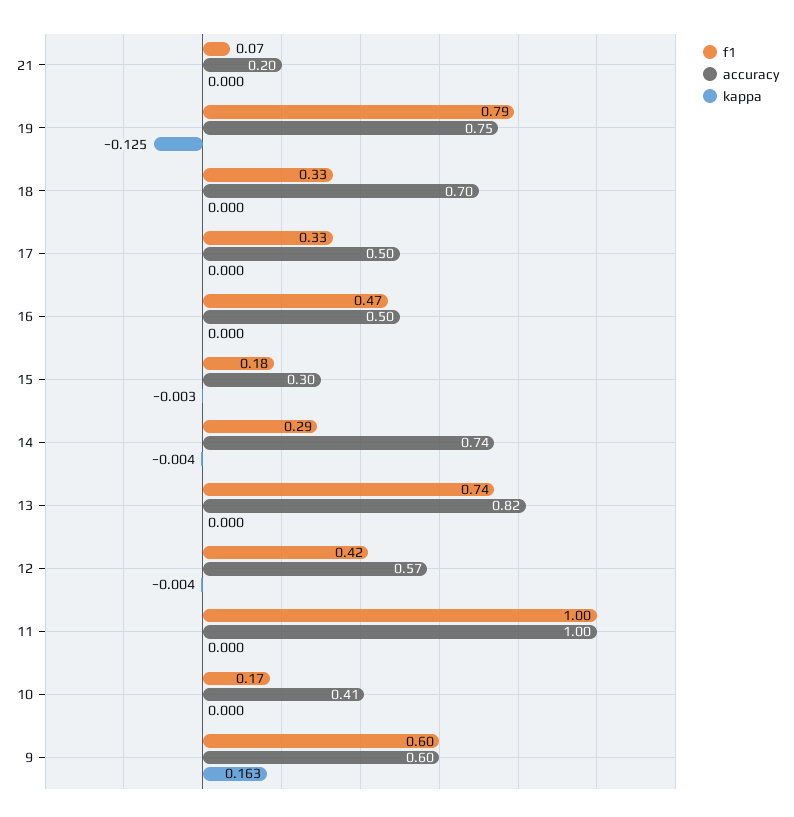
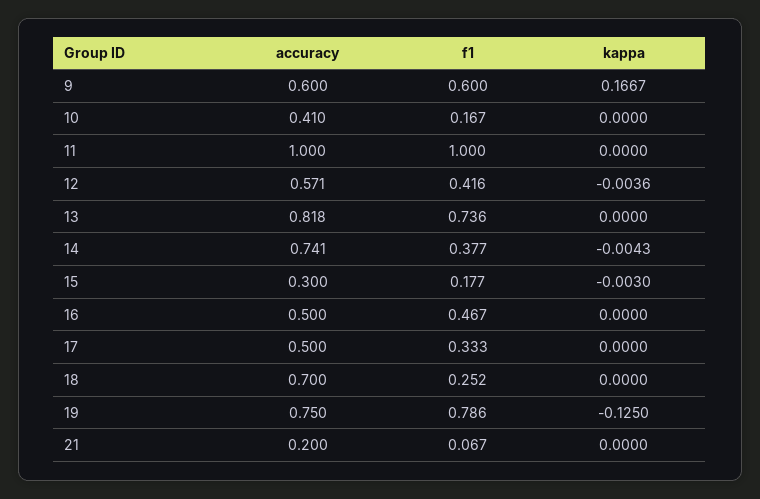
  {
    "f1": {
      "21": 0.067,
      "19": 0.786,
-     "18": 0.33,
+     "18": 0.252,
      "17": 0.333,
      "16": 0.467,
      "15": 0.177,
-     "14": 0.29,
+     "14": 0.377,
      "13": 0.736,
      "12": 0.416,
      "11": 1,
      "10": 0.167,
      "9": 0.6
    },
    "accuracy": {
      "21": 0.2,
      "19": 0.75,
      "18": 0.7,
      "17": 0.5,
      "16": 0.5,
      "15": 0.3,
      "14": 0.741,
      "13": 0.818,
      "12": 0.571,
      "11": 1,
      "10": 0.41,
      "9": 0.6
    },
    "kappa": {
      "21": 0,
      "19": -0.125,
      "18": 0,
      "17": 0,
      "16": 0,
      "15": -0.003,
      "14": -0.0043,
      "13": 0,
      "12": -0.0036,
      "11": 0,
      "10": 0,
-     "9": 0.163
+     "9": 0.1667
    }
  }

